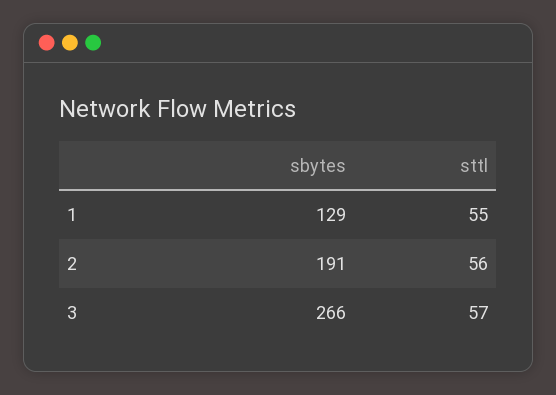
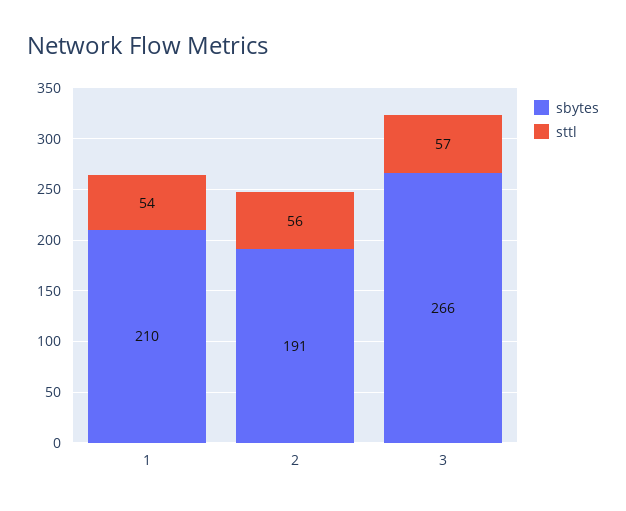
  {
    "sbytes": {
-     "1": 129,
+     "1": 210,
      "2": 191,
      "3": 266
    },
    "sttl": {
-     "1": 55,
+     "1": 54,
      "2": 56,
      "3": 57
    }
  }

